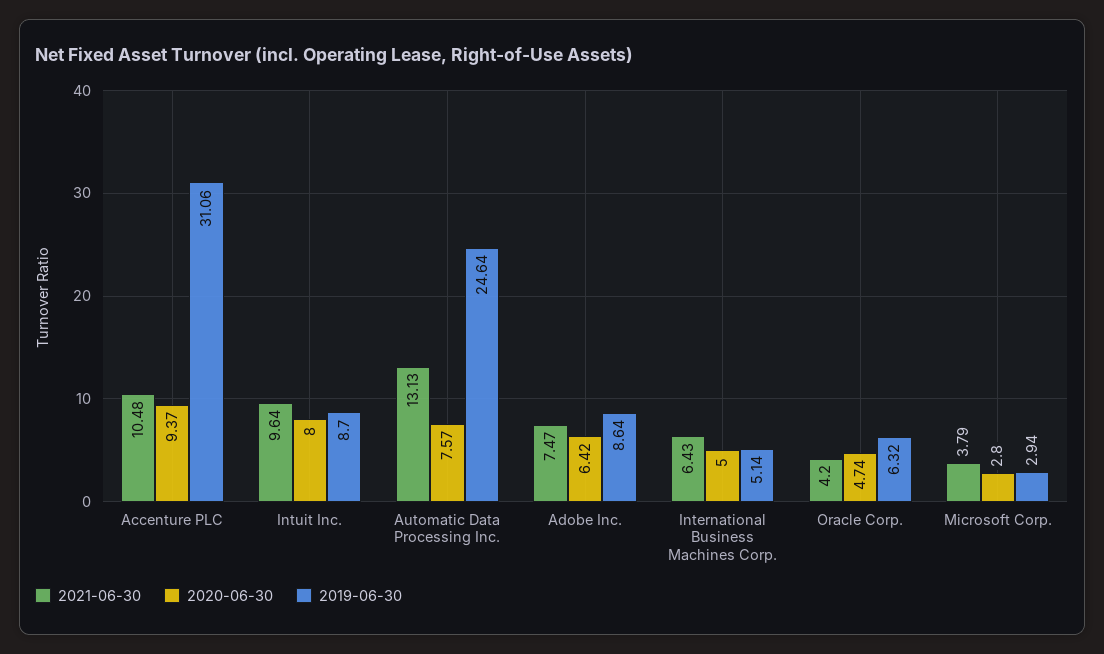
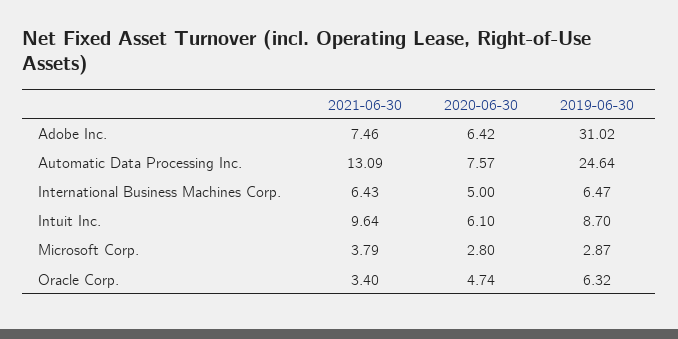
  {
    "2021-06-30": {
-     "Accenture PLC": 10.48,
      "Intuit Inc.": 9.64,
-     "Automatic Data Processing Inc.": 13.13,
+     "Automatic Data Processing Inc.": 13.09,
-     "Adobe Inc.": 7.47,
+     "Adobe Inc.": 7.46,
      "International Business Machines Corp.": 6.43,
-     "Oracle Corp.": 4.2,
+     "Oracle Corp.": 3.4,
      "Microsoft Corp.": 3.79
    },
    "2020-06-30": {
-     "Accenture PLC": 9.37,
-     "Intuit Inc.": 8,
+     "Intuit Inc.": 6.1,
      "Automatic Data Processing Inc.": 7.57,
      "Adobe Inc.": 6.42,
      "International Business Machines Corp.": 5,
      "Oracle Corp.": 4.74,
      "Microsoft Corp.": 2.8
    },
    "2019-06-30": {
-     "Accenture PLC": 31.06,
      "Intuit Inc.": 8.7,
      "Automatic Data Processing Inc.": 24.64,
-     "Adobe Inc.": 8.64,
+     "Adobe Inc.": 31.02,
-     "International Business Machines Corp.": 5.14,
+     "International Business Machines Corp.": 6.47,
      "Oracle Corp.": 6.32,
-     "Microsoft Corp.": 2.94
+     "Microsoft Corp.": 2.87
    }
  }

